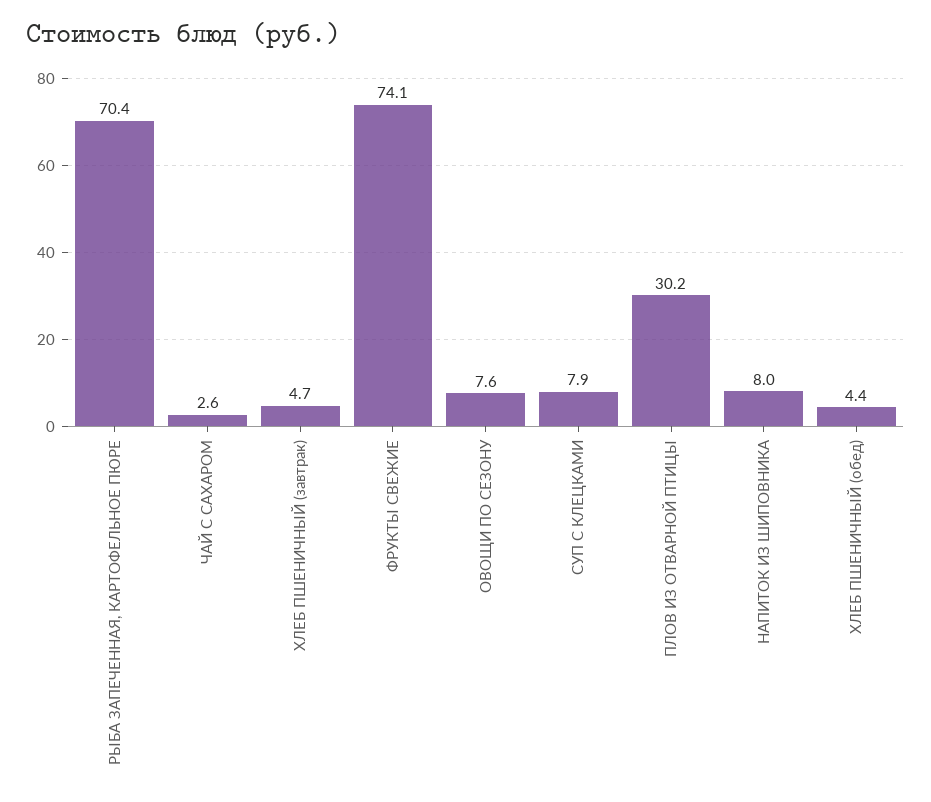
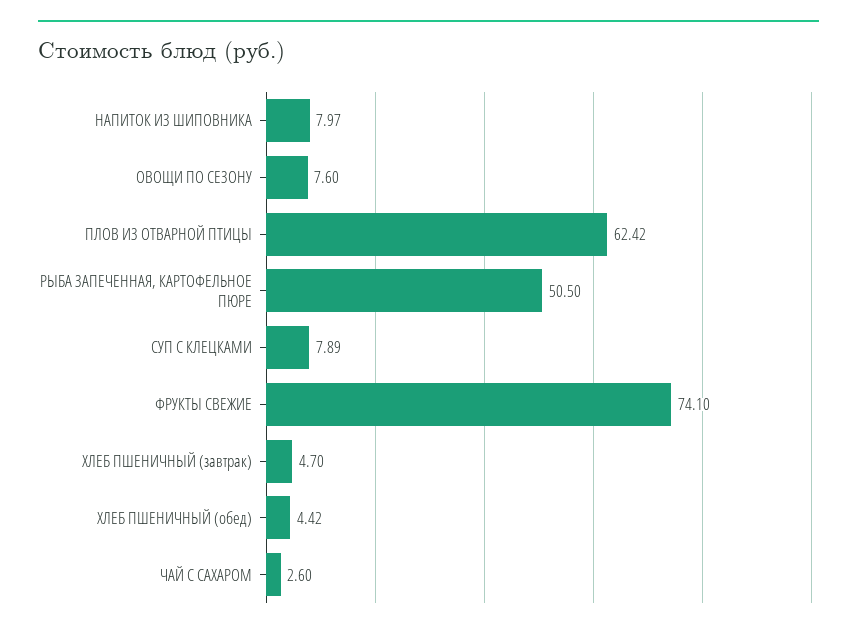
  {
-   "РЫБА ЗАПЕЧЕННАЯ, КАРТОФЕЛЬНОЕ ПЮРЕ": 70.4,
+   "РЫБА ЗАПЕЧЕННАЯ, КАРТОФЕЛЬНОЕ ПЮРЕ": 50.5,
    "ЧАЙ С САХАРОМ": 2.6,
    "ХЛЕБ ПШЕНИЧНЫЙ (завтрак)": 4.7,
    "ФРУКТЫ СВЕЖИЕ": 74.1,
    "ОВОЩИ ПО СЕЗОНУ": 7.6,
    "СУП С КЛЕЦКАМИ": 7.89,
-   "ПЛОВ ИЗ ОТВАРНОЙ ПТИЦЫ": 30.2,
+   "ПЛОВ ИЗ ОТВАРНОЙ ПТИЦЫ": 62.42,
    "НАПИТОК ИЗ ШИПОВНИКА": 7.97,
    "ХЛЕБ ПШЕНИЧНЫЙ (обед)": 4.42
  }

